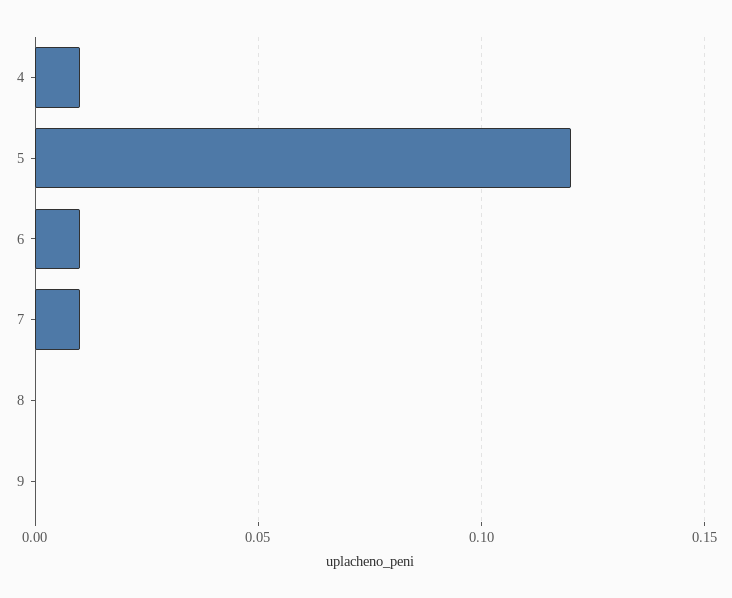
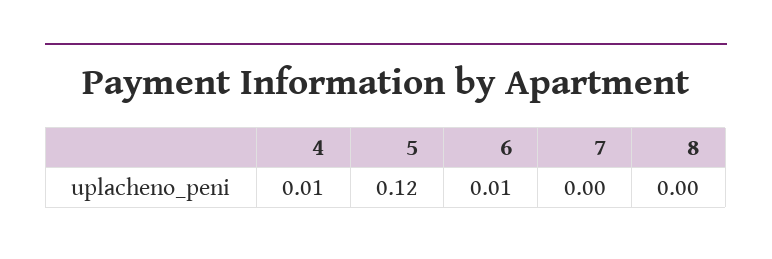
  {
    "4": 0.01,
    "5": 0.12,
    "6": 0.01,
-   "7": 0.01,
+   "7": 0,
-   "8": 0,
+   "8": 0
-   "9": 0
  }

